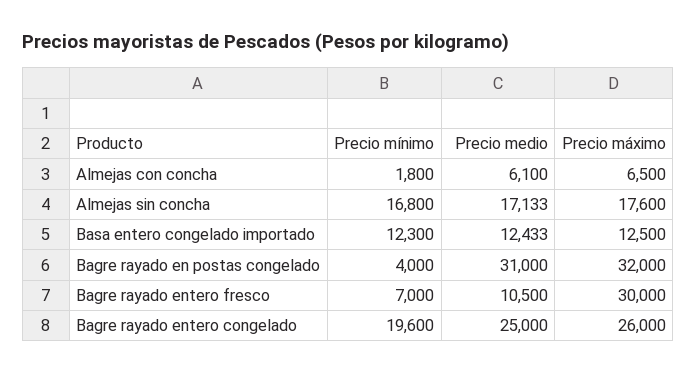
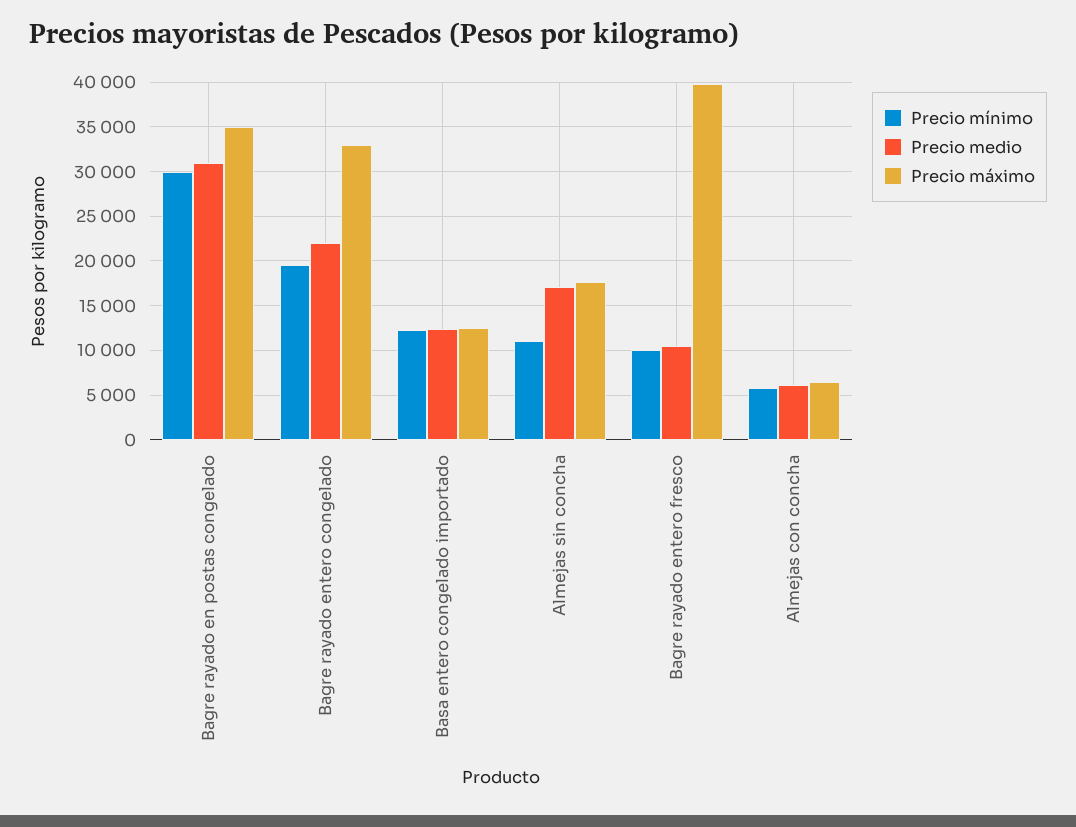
  {
    "Precio mínimo": {
-     "Almejas con concha": 1800,
+     "Almejas con concha": 6000,
-     "Almejas sin concha": 16800,
+     "Almejas sin concha": 11000,
      "Basa entero congelado importado": 12300,
-     "Bagre rayado en postas congelado": 4000,
+     "Bagre rayado en postas congelado": 30000,
-     "Bagre rayado entero fresco": 7000,
+     "Bagre rayado entero fresco": 10000,
      "Bagre rayado entero congelado": 19600
    },
    "Precio medio": {
      "Almejas con concha": 6100,
      "Almejas sin concha": 17133,
      "Basa entero congelado importado": 12433,
      "Bagre rayado en postas congelado": 31000,
      "Bagre rayado entero fresco": 10500,
-     "Bagre rayado entero congelado": 25000
+     "Bagre rayado entero congelado": 22000
    },
    "Precio máximo": {
      "Almejas con concha": 6500,
      "Almejas sin concha": 17600,
      "Basa entero congelado importado": 12500,
-     "Bagre rayado en postas congelado": 32000,
+     "Bagre rayado en postas congelado": 35000,
-     "Bagre rayado entero fresco": 30000,
+     "Bagre rayado entero fresco": 40000,
-     "Bagre rayado entero congelado": 26000
+     "Bagre rayado entero congelado": 33000
    }
  }

